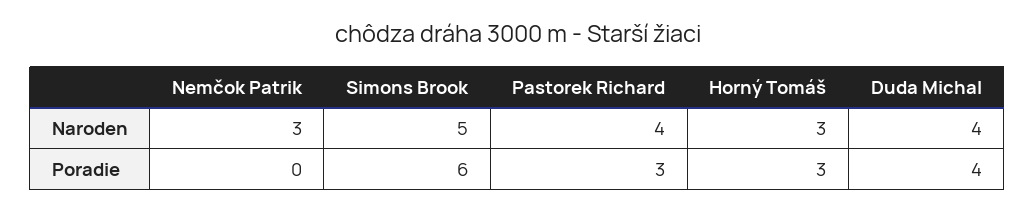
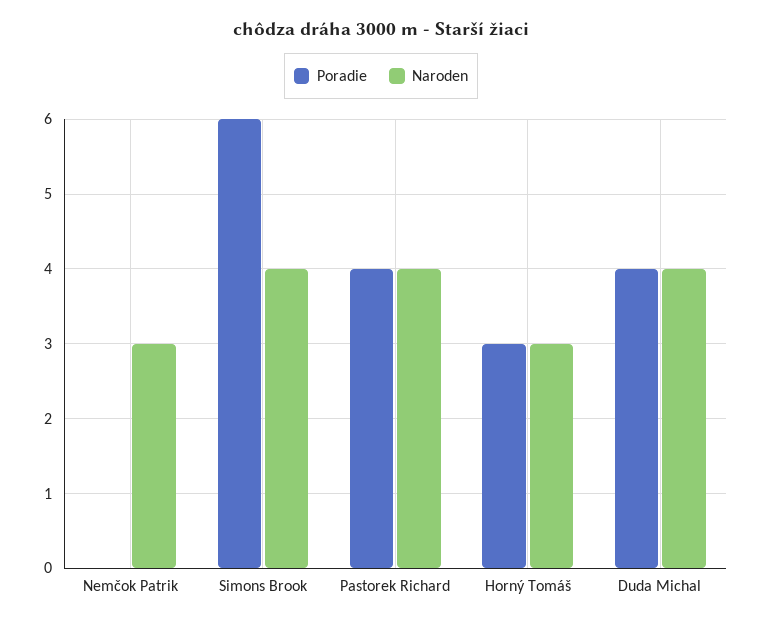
  {
    "Naroden": {
      "Nemčok Patrik": 3,
-     "Simons Brook": 5,
+     "Simons Brook": 4,
      "Pastorek Richard": 4,
      "Horný Tomáš": 3,
      "Duda Michal": 4
    },
    "Poradie": {
      "Nemčok Patrik": 0,
      "Simons Brook": 6,
-     "Pastorek Richard": 3,
+     "Pastorek Richard": 4,
      "Horný Tomáš": 3,
      "Duda Michal": 4
    }
  }

